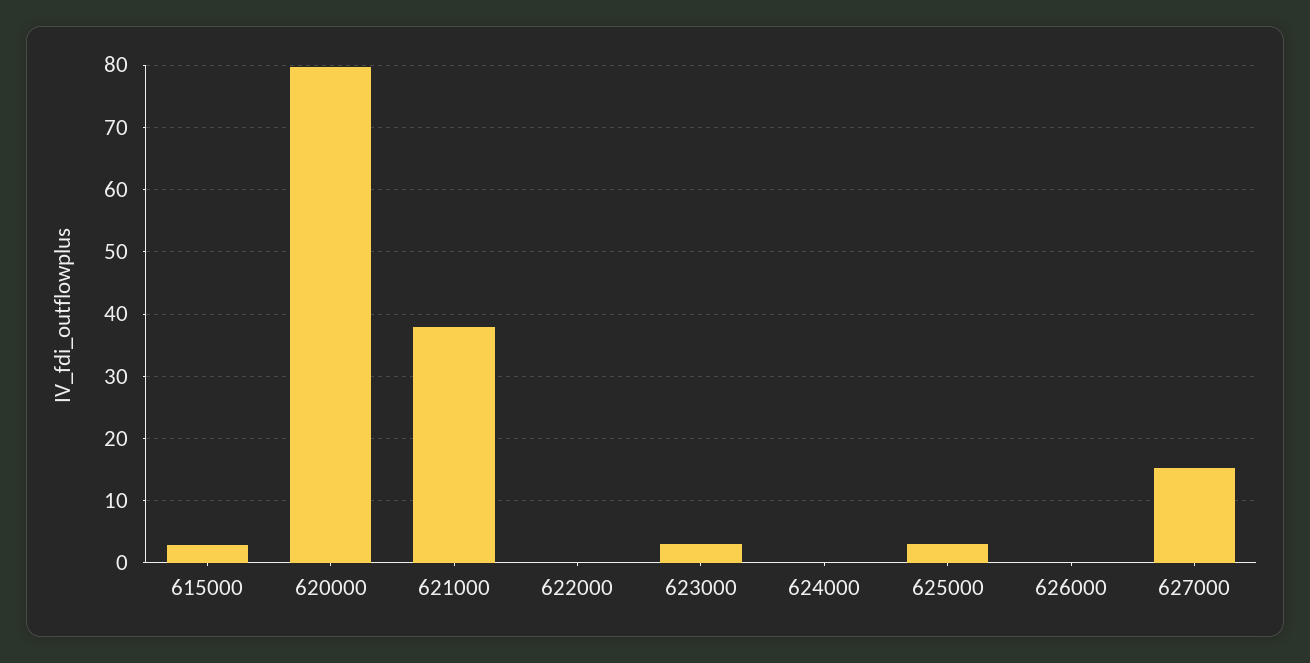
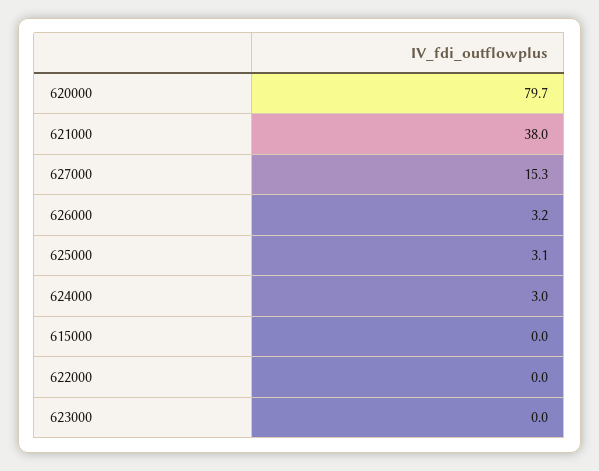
  {
-   "615000": 3,
+   "615000": 0,
    "620000": 79.7,
    "621000": 38,
    "622000": 0,
-   "623000": 3,
+   "623000": 0,
-   "624000": 0,
+   "624000": 3,
    "625000": 3.1,
-   "626000": 0,
+   "626000": 3.2,
    "627000": 15.3
  }

